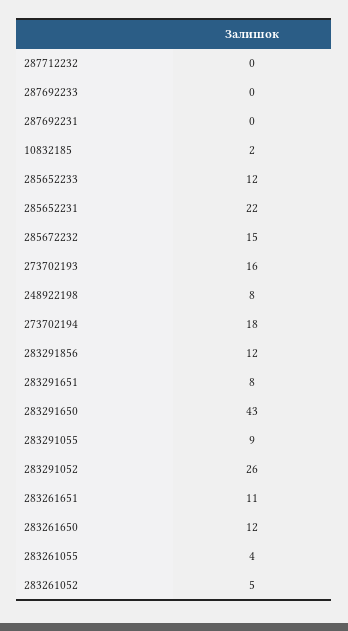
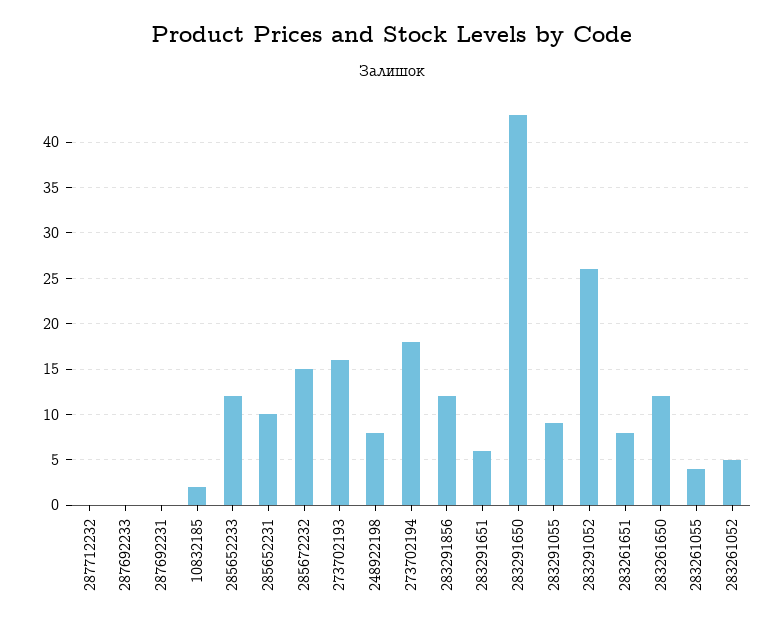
  {
    "287712232": 0,
    "287692233": 0,
    "287692231": 0,
    "10832185": 2,
    "285652233": 12,
-   "285652231": 22,
+   "285652231": 10,
    "285672232": 15,
    "273702193": 16,
    "248922198": 8,
    "273702194": 18,
    "283291856": 12,
-   "283291651": 8,
+   "283291651": 6,
    "283291650": 43,
    "283291055": 9,
    "283291052": 26,
-   "283261651": 11,
+   "283261651": 8,
    "283261650": 12,
    "283261055": 4,
    "283261052": 5
  }

